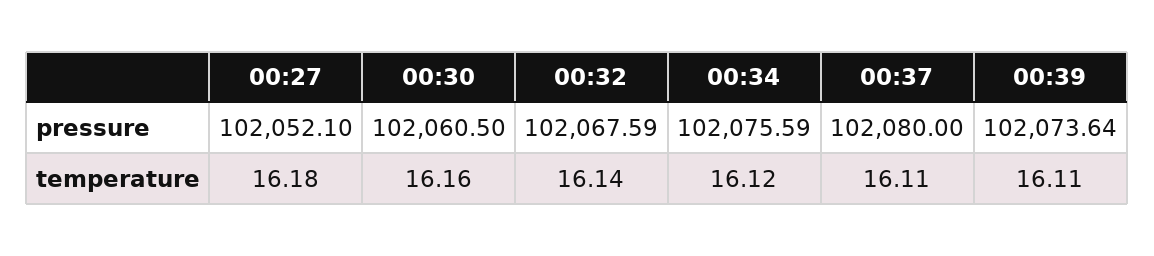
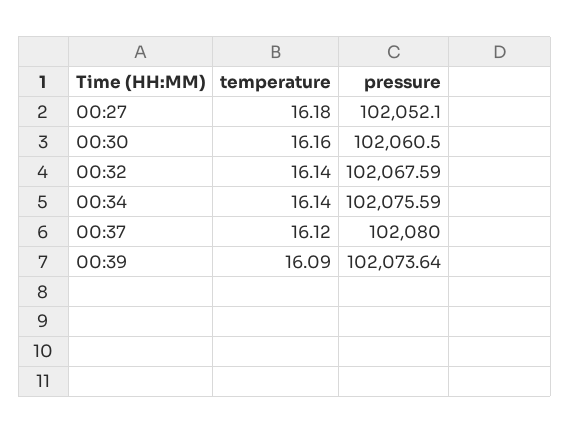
  {
    "00:27": {
      "pressure": 102052.1,
      "temperature": 16.18
    },
    "00:30": {
      "pressure": 102060.5,
      "temperature": 16.16
    },
    "00:32": {
      "pressure": 102067.59,
      "temperature": 16.14
    },
    "00:34": {
      "pressure": 102075.59,
-     "temperature": 16.12
+     "temperature": 16.14
    },
    "00:37": {
      "pressure": 102080,
-     "temperature": 16.11
+     "temperature": 16.12
    },
    "00:39": {
      "pressure": 102073.64,
-     "temperature": 16.11
+     "temperature": 16.09
    }
  }

